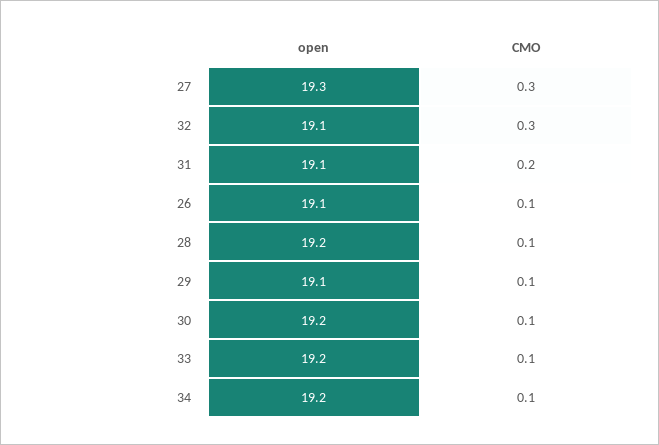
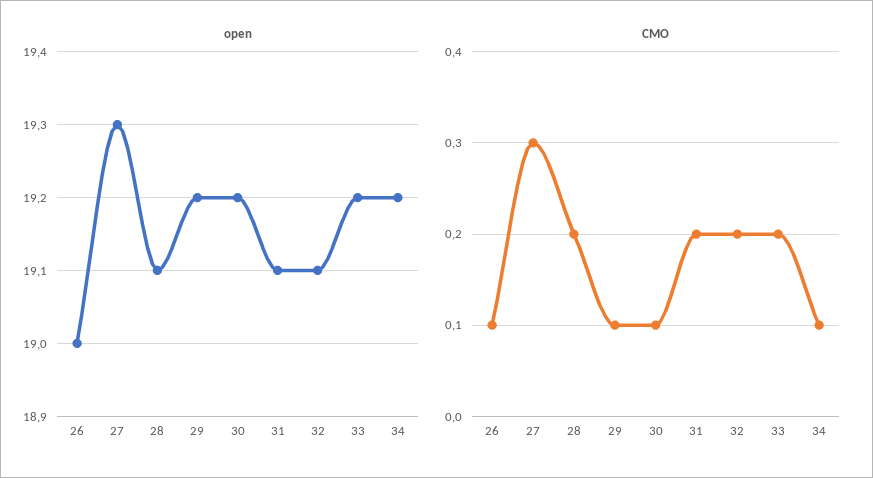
  {
    "open": {
      "27": 19.3,
      "32": 19.1,
      "31": 19.1,
-     "26": 19.1,
+     "26": 19,
-     "28": 19.2,
+     "28": 19.1,
-     "29": 19.1,
+     "29": 19.2,
      "30": 19.2,
      "33": 19.2,
      "34": 19.2
    },
    "CMO": {
      "27": 0.3,
-     "32": 0.3,
+     "32": 0.2,
      "31": 0.2,
      "26": 0.1,
-     "28": 0.1,
+     "28": 0.2,
      "29": 0.1,
      "30": 0.1,
-     "33": 0.1,
+     "33": 0.2,
      "34": 0.1
    }
  }

